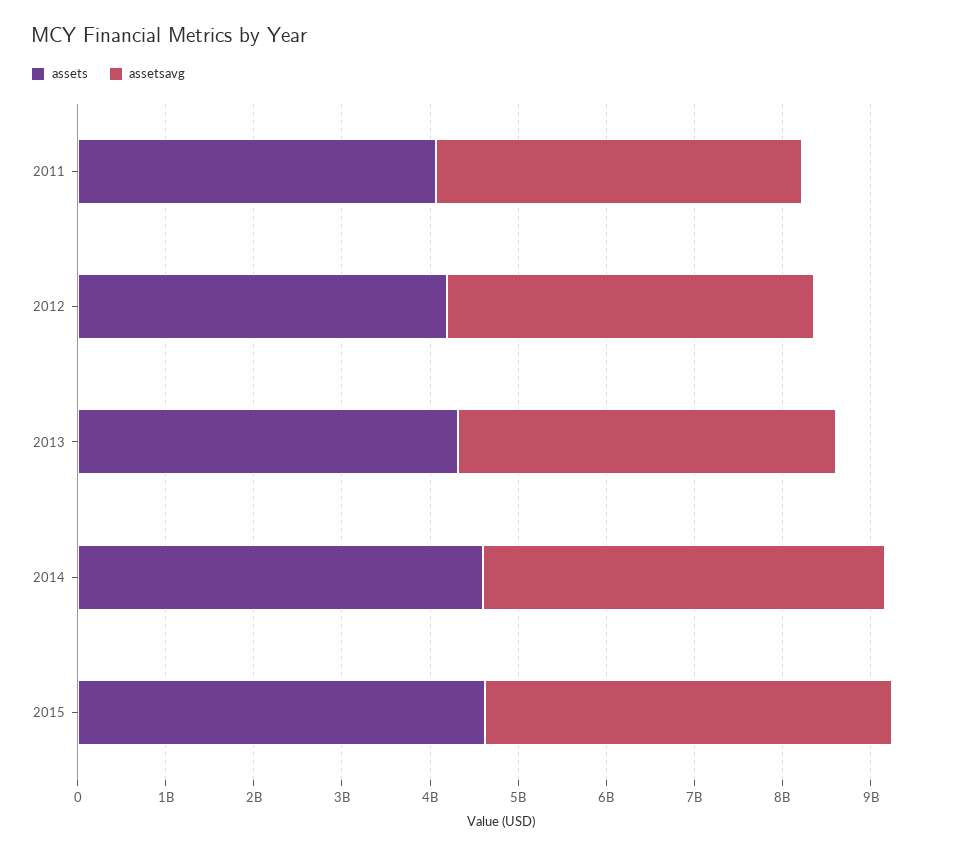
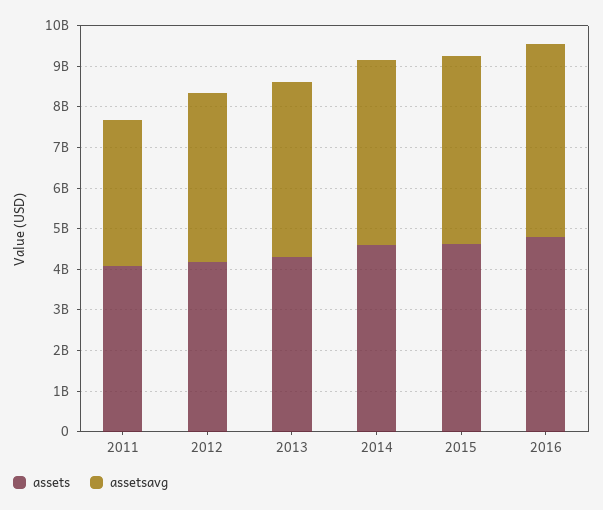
  {
    "assets": {
      "2011": 4000000000,
      "2012": 4200000000,
      "2013": 4400000000,
      "2014": 4600000000,
-     "2015": 4600000000
+     "2015": 4600000000,
+     "2016": 4800000000
    },
    "assetsavg": {
-     "2011": 4200000000,
+     "2011": 3600000000,
      "2012": 4200000000,
      "2013": 4200000000,
      "2014": 4600000000,
-     "2015": 4600000000
+     "2015": 4600000000,
+     "2016": 4800000000
    }
  }

